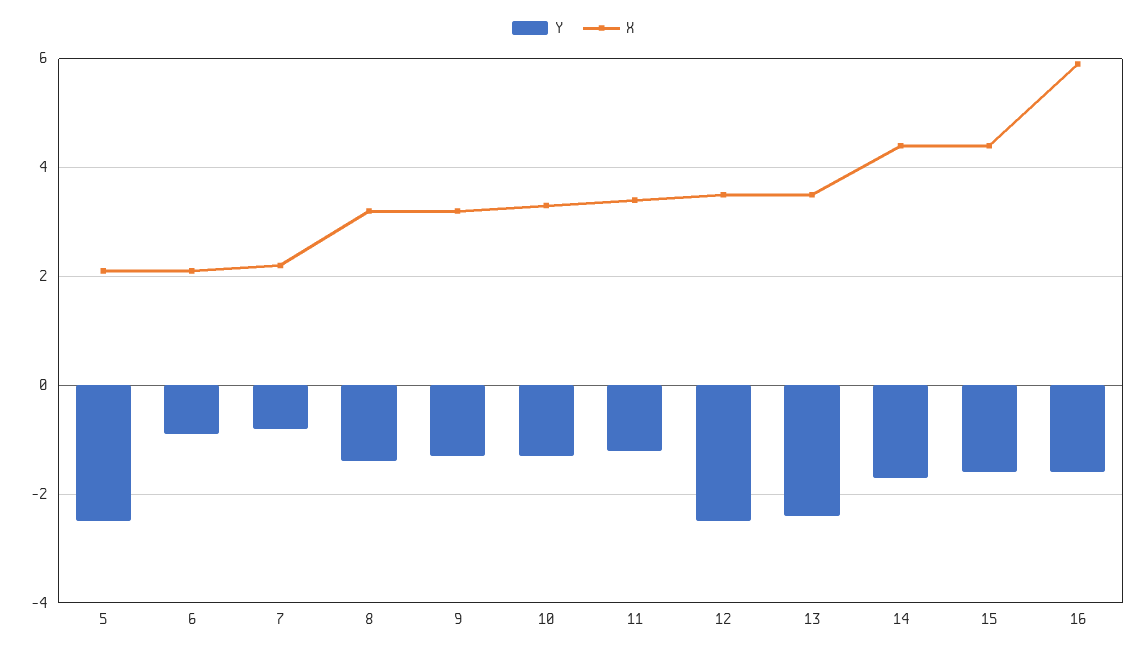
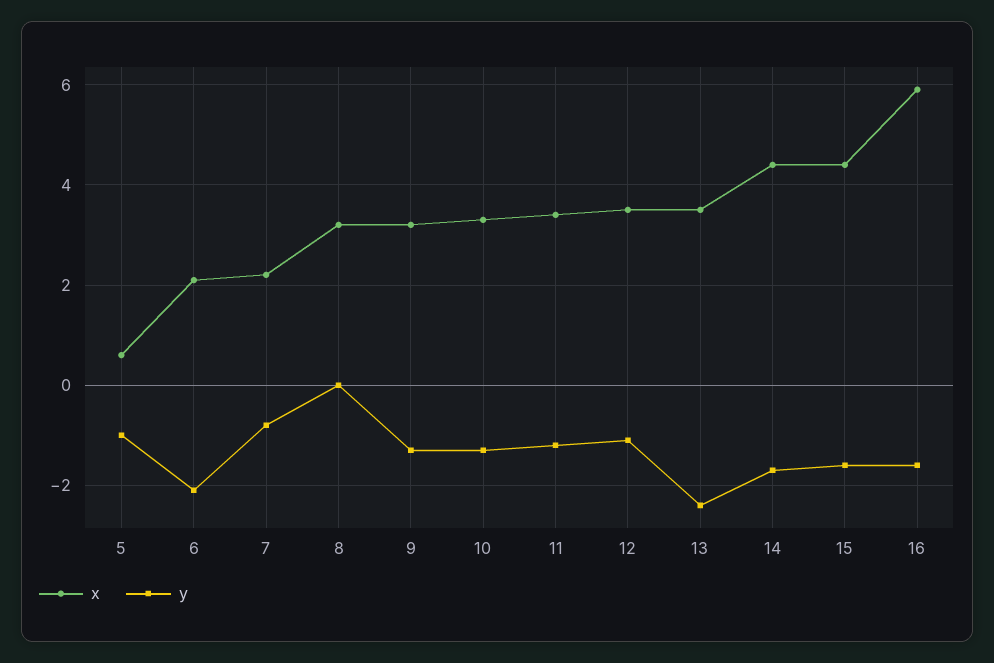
  {
    "Y": {
-     "5": -2.5,
+     "5": -1,
-     "6": -1,
+     "6": -2,
      "7": -1,
-     "8": -1.5,
+     "8": 0,
      "9": -1.5,
      "10": -1.5,
      "11": -1,
-     "12": -2.5,
+     "12": -1,
      "13": -2.5,
      "14": -1.5,
      "15": -1.5,
      "16": -1.5
    },
    "X": {
-     "5": 2,
+     "5": 0.5,
      "6": 2,
      "7": 2,
      "8": 3,
      "9": 3,
      "10": 3.5,
      "11": 3.5,
      "12": 3.5,
      "13": 3.5,
      "14": 4.5,
      "15": 4.5,
      "16": 6
    }
  }

